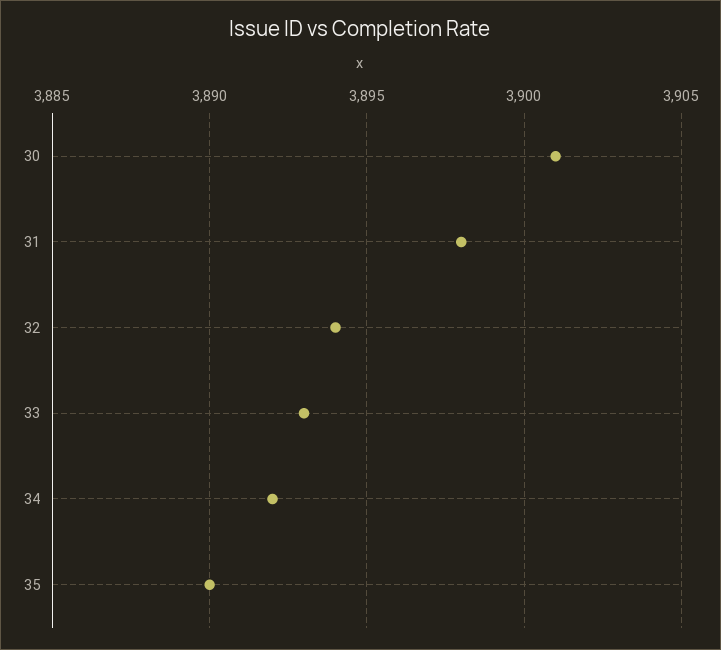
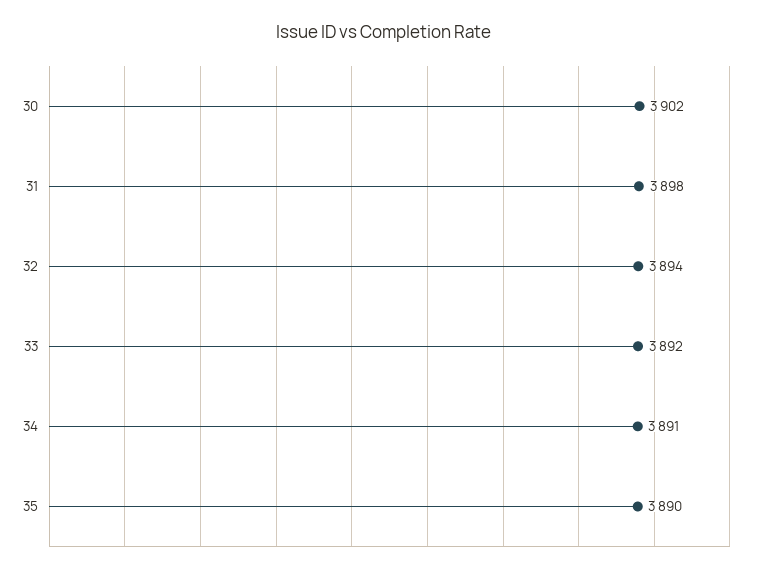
  {
-   "30": 3901,
+   "30": 3902,
    "31": 3898,
    "32": 3894,
-   "33": 3893,
+   "33": 3892,
-   "34": 3892,
+   "34": 3891,
    "35": 3890
  }

